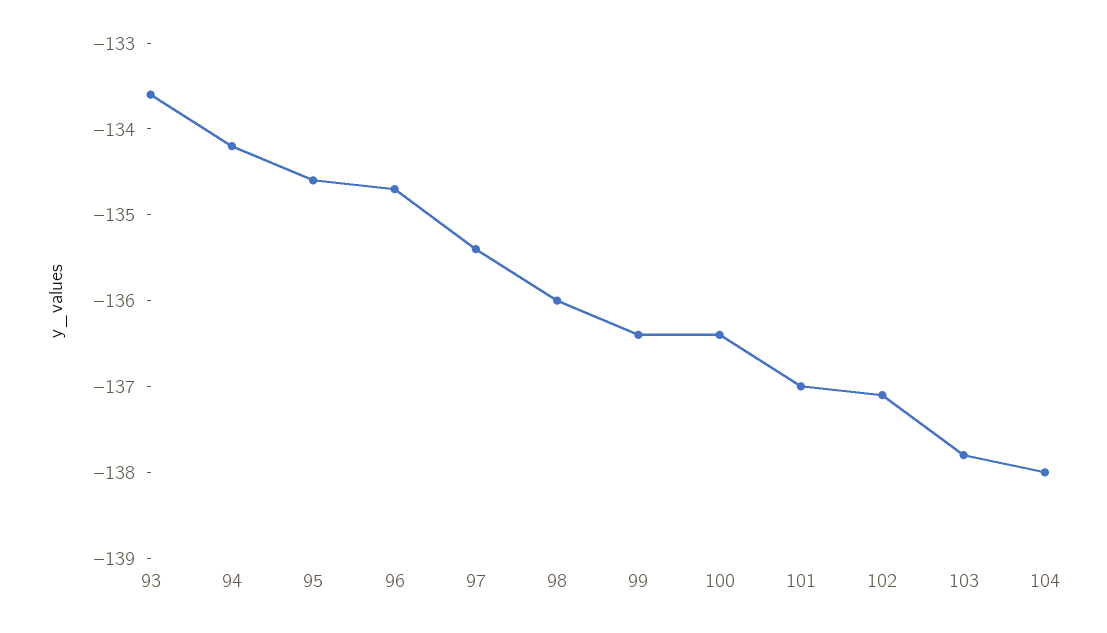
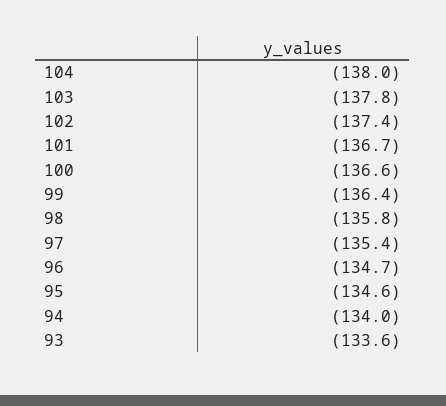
  {
    "93": -133.6,
-   "94": -134.2,
+   "94": -134,
    "95": -134.6,
    "96": -134.7,
    "97": -135.4,
-   "98": -136,
+   "98": -135.8,
    "99": -136.4,
-   "100": -136.4,
+   "100": -136.6,
-   "101": -137,
+   "101": -136.7,
-   "102": -137.1,
+   "102": -137.4,
    "103": -137.8,
    "104": -138
  }

